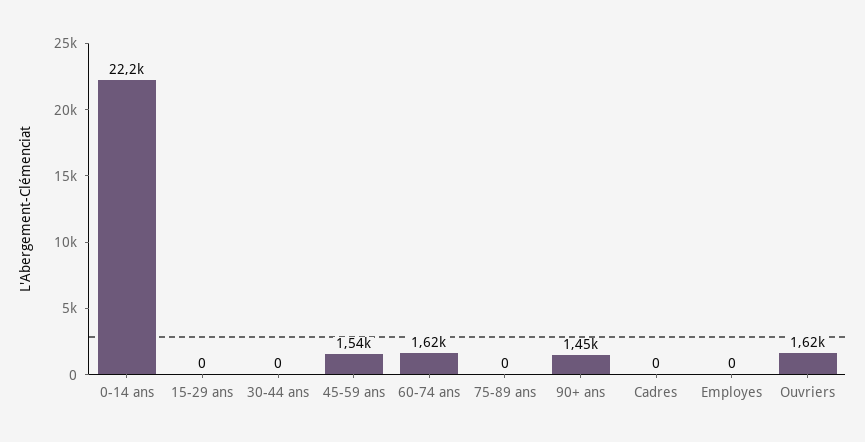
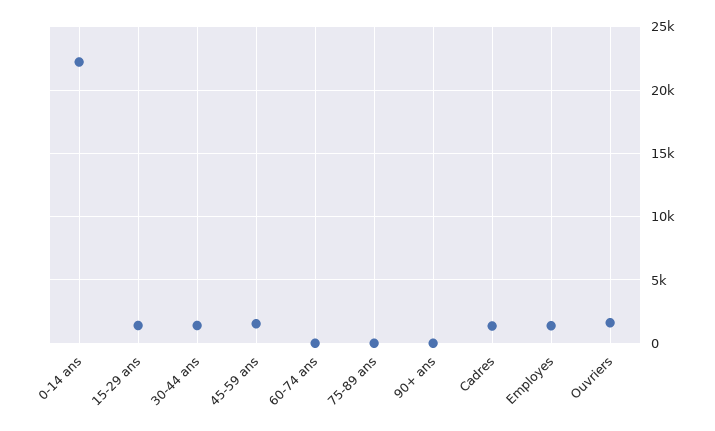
  {
    "0-14 ans": 22200,
-   "15-29 ans": 0,
+   "15-29 ans": 1500,
-   "30-44 ans": 0,
+   "30-44 ans": 1500,
    "45-59 ans": 1540,
-   "60-74 ans": 1620,
+   "60-74 ans": 0,
    "75-89 ans": 0,
-   "90+ ans": 1450,
+   "90+ ans": 0,
-   "Cadres": 0,
+   "Cadres": 1500,
-   "Employes": 0,
+   "Employes": 1500,
    "Ouvriers": 1620
  }

